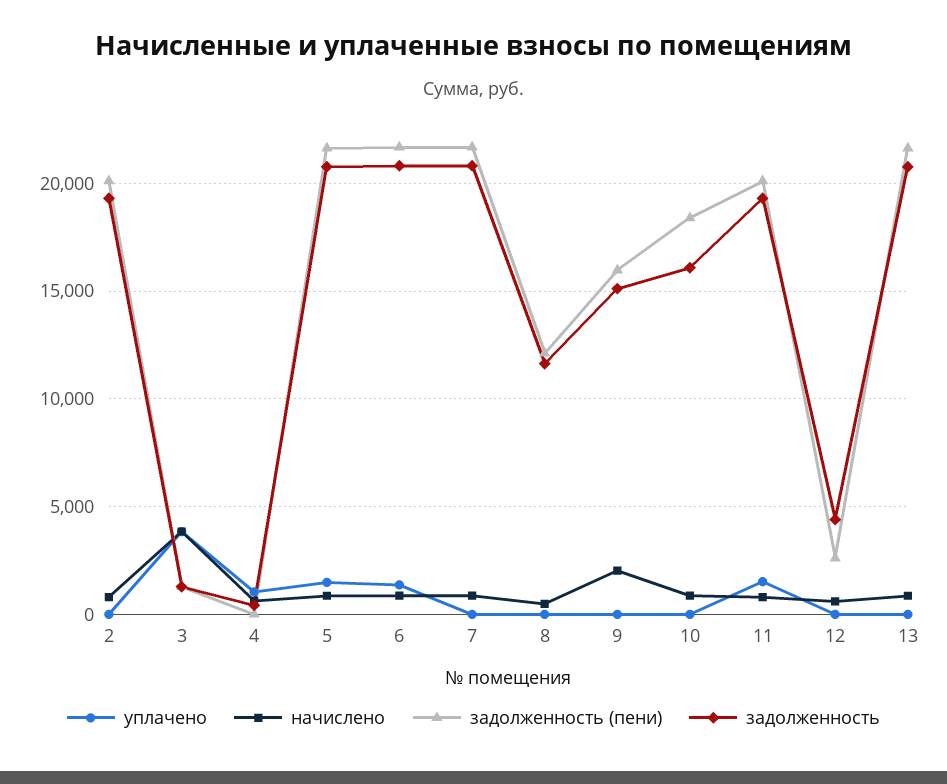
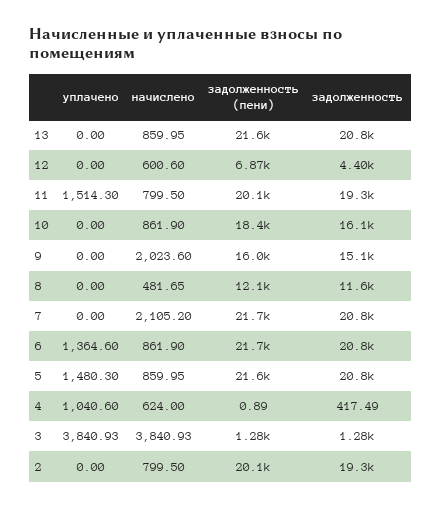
  {
    "уплачено": {
      "2": 0,
      "3": 3840.93,
      "4": 1040.6,
      "5": 1480.3,
      "6": 1364.6,
      "7": 0,
      "8": 0,
      "9": 0,
      "10": 0,
      "11": 1514.3,
      "12": 0,
      "13": 0
    },
    "начислено": {
      "2": 799.5,
      "3": 3840.93,
      "4": 624,
      "5": 859.95,
      "6": 861.9,
-     "7": 1000,
+     "7": 2105.2,
      "8": 481.65,
      "9": 2023.6,
      "10": 861.9,
      "11": 799.5,
      "12": 600.6,
      "13": 859.95
    },
    "задолженность (пени)": {
      "2": 20100,
      "3": 1280,
      "4": 0.89,
      "5": 21600,
      "6": 21700,
      "7": 21700,
      "8": 12100,
      "9": 16000,
      "10": 18400,
      "11": 20100,
-     "12": 2500,
+     "12": 6870,
      "13": 21600
    },
    "задолженность": {
      "2": 19300,
      "3": 1280,
      "4": 417.49,
      "5": 20800,
      "6": 20800,
      "7": 20800,
      "8": 11600,
      "9": 15100,
      "10": 16100,
      "11": 19300,
      "12": 4400,
      "13": 20800
    }
  }

